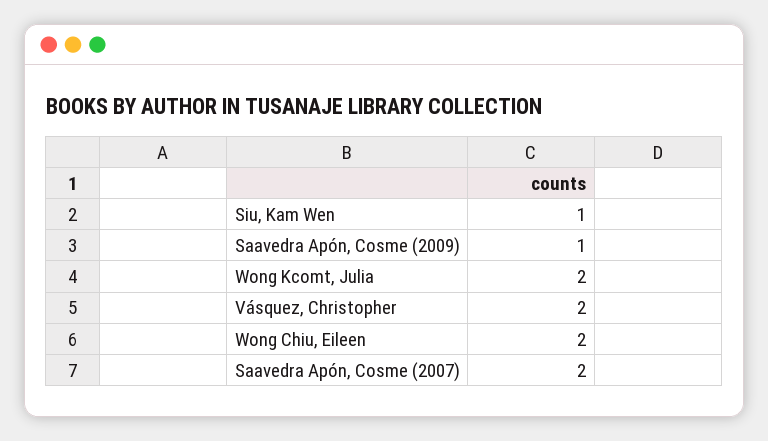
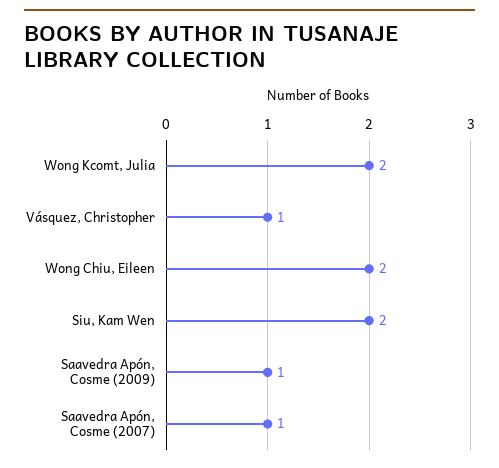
  {
-   "Siu, Kam Wen": 1,
+   "Siu, Kam Wen": 2,
    "Saavedra Apón, Cosme (2009)": 1,
    "Wong Kcomt, Julia": 2,
-   "Vásquez, Christopher": 2,
+   "Vásquez, Christopher": 1,
    "Wong Chiu, Eileen": 2,
-   "Saavedra Apón, Cosme (2007)": 2
+   "Saavedra Apón, Cosme (2007)": 1
  }

